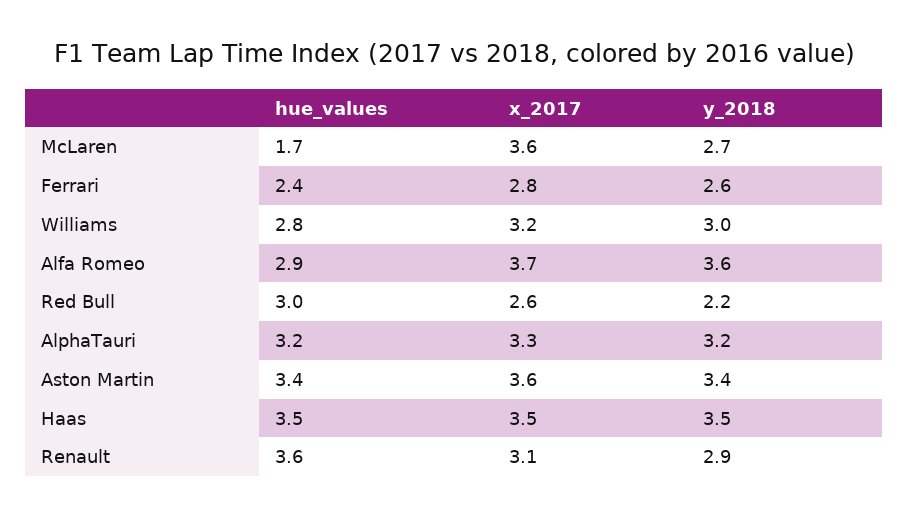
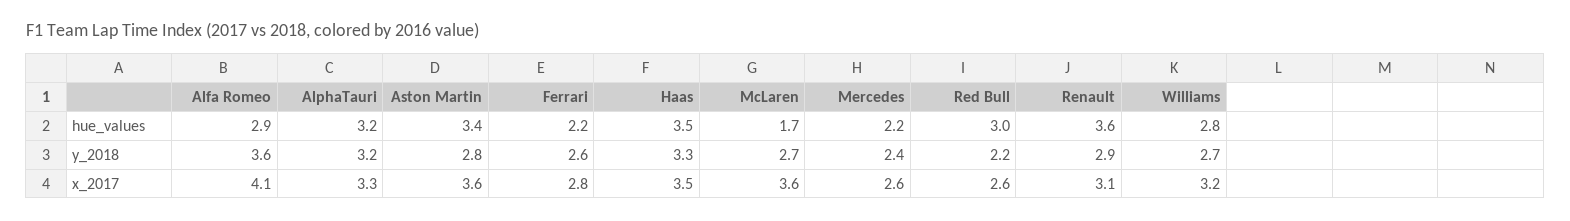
  {
    "hue_values": {
      "McLaren": 1.7,
-     "Ferrari": 2.4,
+     "Ferrari": 2.2,
      "Williams": 2.8,
      "Alfa Romeo": 2.9,
      "Red Bull": 3,
      "AlphaTauri": 3.2,
      "Aston Martin": 3.4,
      "Haas": 3.5,
-     "Renault": 3.6
+     "Renault": 3.6,
+     "Mercedes": 2.2
    },
    "x_2017": {
      "McLaren": 3.6,
      "Ferrari": 2.8,
      "Williams": 3.2,
-     "Alfa Romeo": 3.7,
+     "Alfa Romeo": 4.1,
      "Red Bull": 2.6,
      "AlphaTauri": 3.3,
      "Aston Martin": 3.6,
      "Haas": 3.5,
-     "Renault": 3.1
+     "Renault": 3.1,
+     "Mercedes": 2.6
    },
    "y_2018": {
      "McLaren": 2.7,
      "Ferrari": 2.6,
-     "Williams": 3,
+     "Williams": 2.7,
      "Alfa Romeo": 3.6,
      "Red Bull": 2.2,
      "AlphaTauri": 3.2,
-     "Aston Martin": 3.4,
+     "Aston Martin": 2.8,
-     "Haas": 3.5,
+     "Haas": 3.3,
-     "Renault": 2.9
+     "Renault": 2.9,
+     "Mercedes": 2.4
    }
  }

